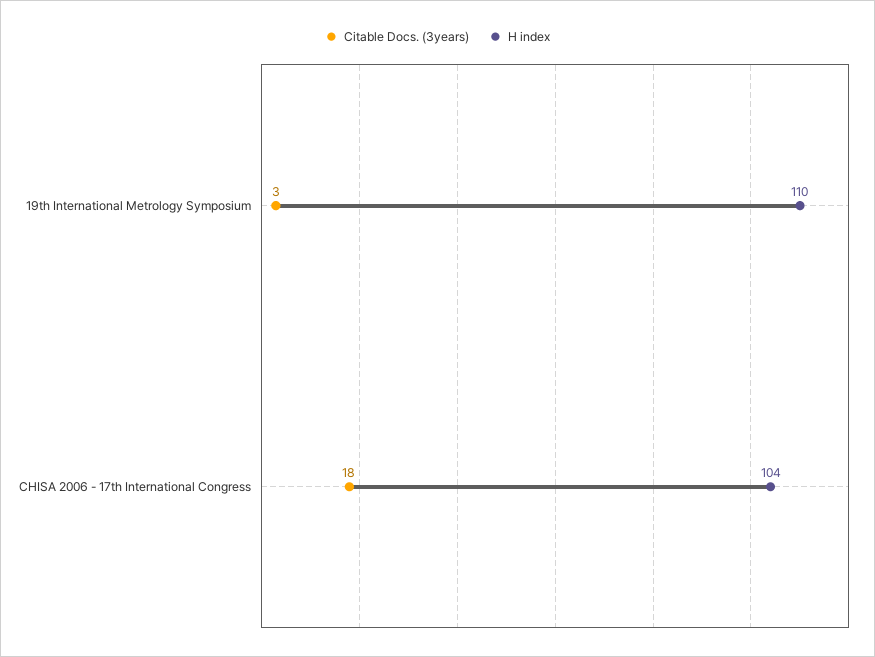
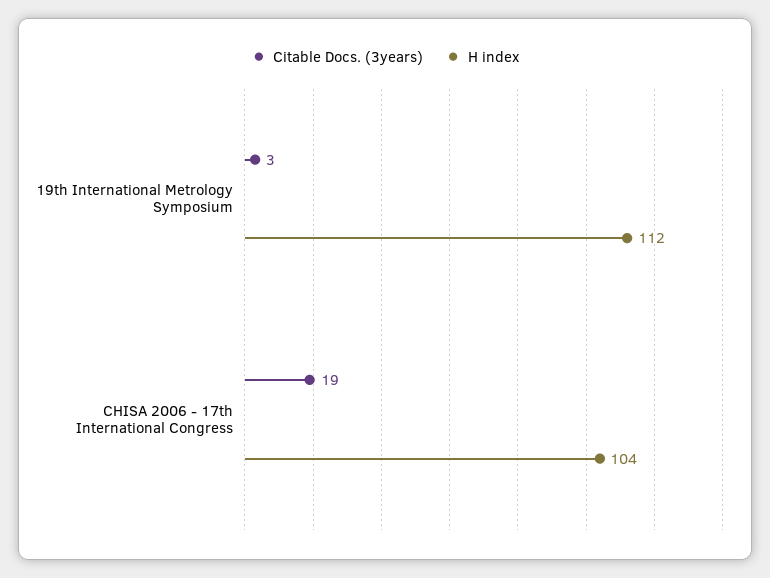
  {
    "Citable Docs. (3years)": {
      "19th International Metrology Symposium": 3,
-     "CHISA 2006 - 17th International Congress": 18
+     "CHISA 2006 - 17th International Congress": 19
    },
    "H index": {
-     "19th International Metrology Symposium": 110,
+     "19th International Metrology Symposium": 112,
      "CHISA 2006 - 17th International Congress": 104
    }
  }

